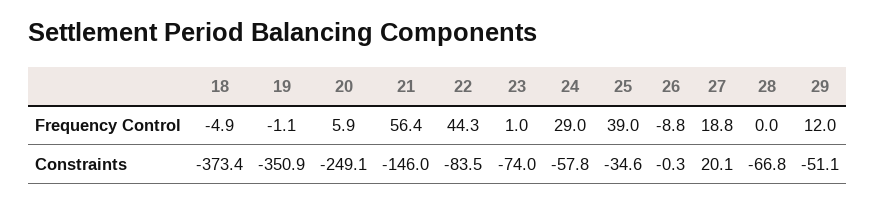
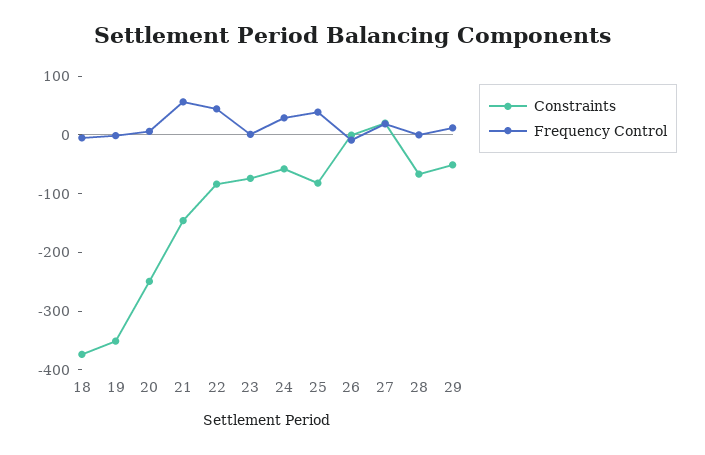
  {
    "Frequency Control": {
      "18": -4.9,
      "19": -1.1,
      "20": 5.9,
      "21": 56.4,
      "22": 44.3,
      "23": 1,
      "24": 29,
      "25": 39,
      "26": -8.8,
      "27": 18.8,
      "28": 0,
      "29": 12
    },
    "Constraints": {
      "18": -373.4,
      "19": -350.9,
      "20": -249.1,
      "21": -146,
      "22": -83.5,
      "23": -74,
      "24": -57.8,
-     "25": -34.6,
+     "25": -80,
      "26": -0.3,
      "27": 20.1,
      "28": -66.8,
      "29": -51.1
    }
  }

